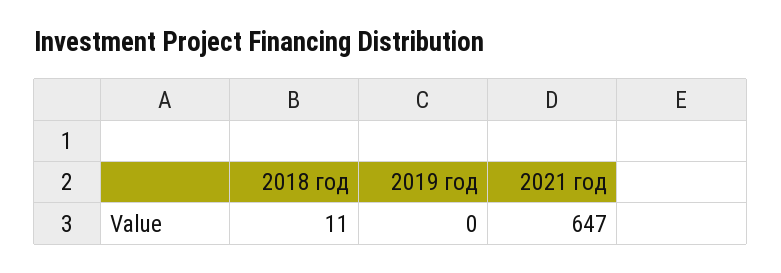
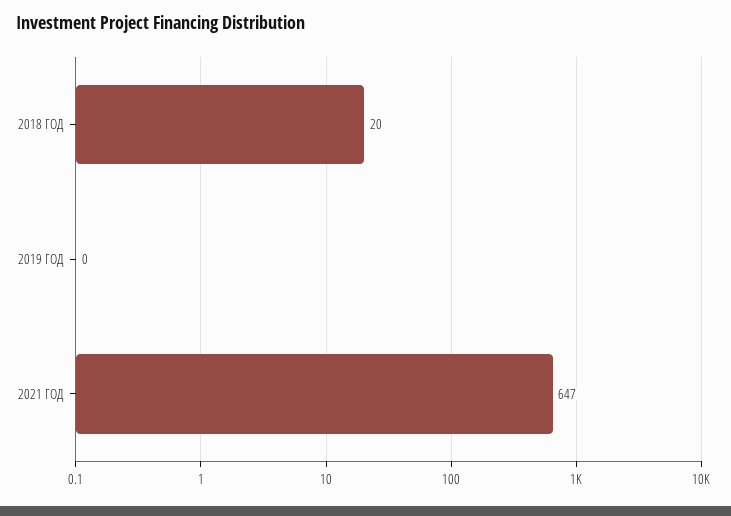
  {
-   "2018 год": 11,
+   "2018 год": 20,
    "2019 год": 0,
    "2021 год": 647
  }

